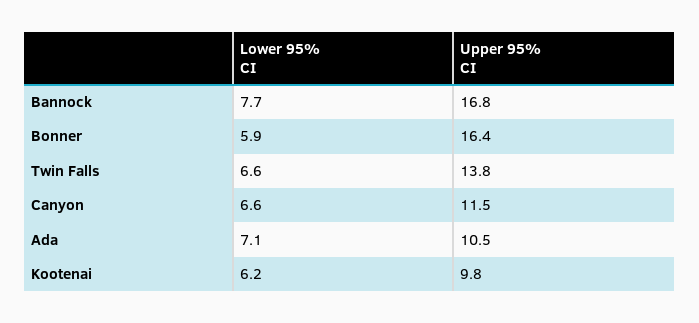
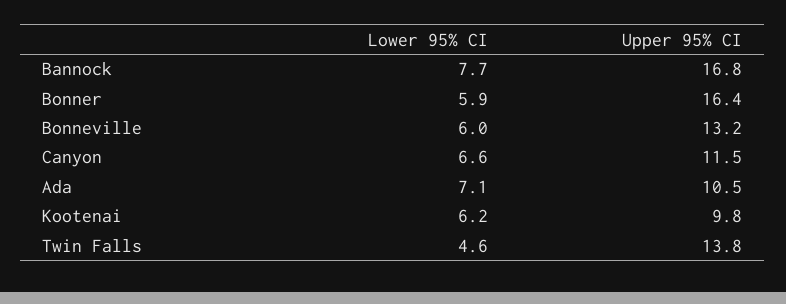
  {
    "Lower 95% CI": {
      "Bannock": 7.7,
      "Bonner": 5.9,
-     "Twin Falls": 6.6,
+     "Twin Falls": 4.6,
      "Canyon": 6.6,
      "Ada": 7.1,
-     "Kootenai": 6.2
+     "Kootenai": 6.2,
+     "Bonneville": 6
    },
    "Upper 95% CI": {
      "Bannock": 16.8,
      "Bonner": 16.4,
      "Twin Falls": 13.8,
      "Canyon": 11.5,
      "Ada": 10.5,
-     "Kootenai": 9.8
+     "Kootenai": 9.8,
+     "Bonneville": 13.2
    }
  }

